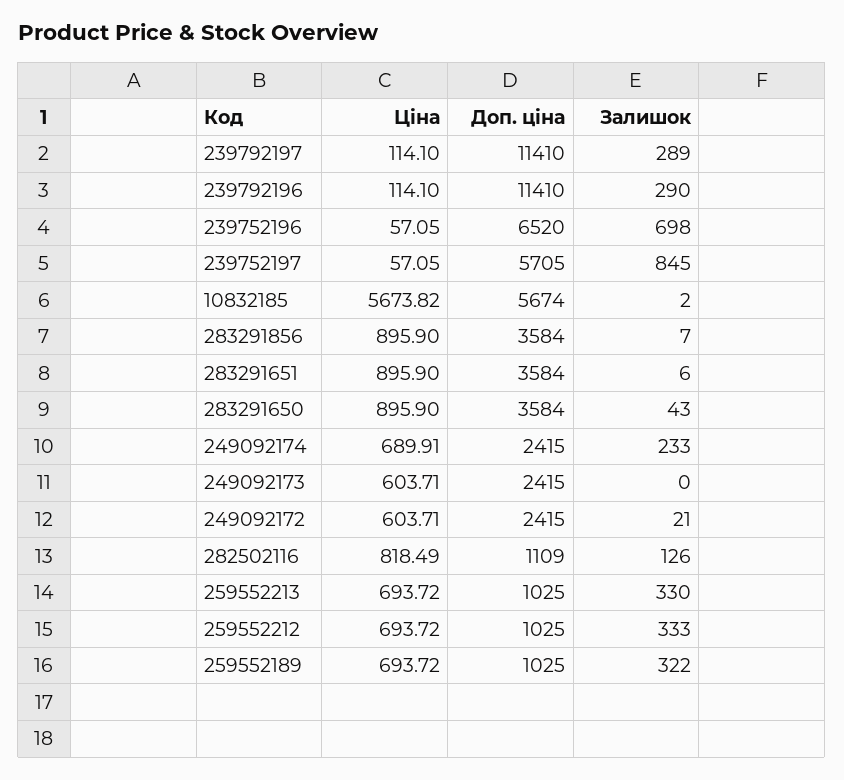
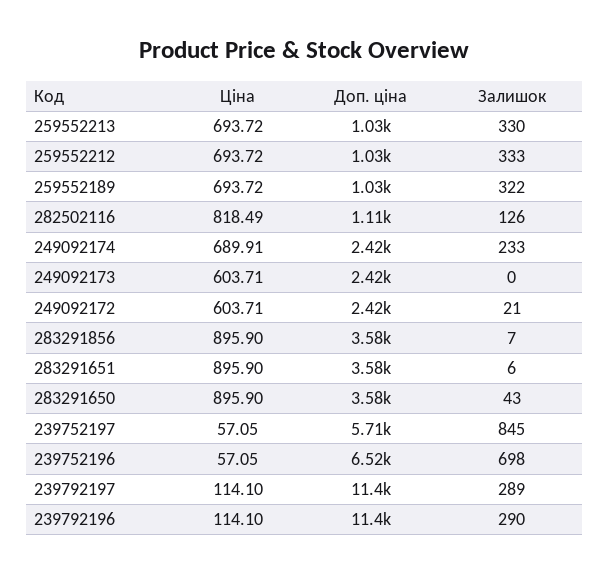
  {
    "Ціна": {
      "239792197": 114.1,
      "239792196": 114.1,
      "239752196": 57.05,
      "239752197": 57.05,
-     "10832185": 5673.82,
      "283291856": 895.9,
      "283291651": 895.9,
      "283291650": 895.9,
      "249092174": 689.91,
      "249092173": 603.71,
      "249092172": 603.71,
      "282502116": 818.49,
      "259552213": 693.72,
      "259552212": 693.72,
      "259552189": 693.72
    },
    "Доп. ціна": {
      "239792197": 11410,
      "239792196": 11410,
      "239752196": 6520,
      "239752197": 5705,
-     "10832185": 5674,
      "283291856": 3584,
      "283291651": 3584,
      "283291650": 3584,
      "249092174": 2415,
      "249092173": 2415,
      "249092172": 2415,
      "282502116": 1109,
      "259552213": 1025,
      "259552212": 1025,
      "259552189": 1025
    },
    "Залишок": {
      "239792197": 289,
      "239792196": 290,
      "239752196": 698,
      "239752197": 845,
-     "10832185": 2,
      "283291856": 7,
      "283291651": 6,
      "283291650": 43,
      "249092174": 233,
      "249092173": 0,
      "249092172": 21,
      "282502116": 126,
      "259552213": 330,
      "259552212": 333,
      "259552189": 322
    }
  }

